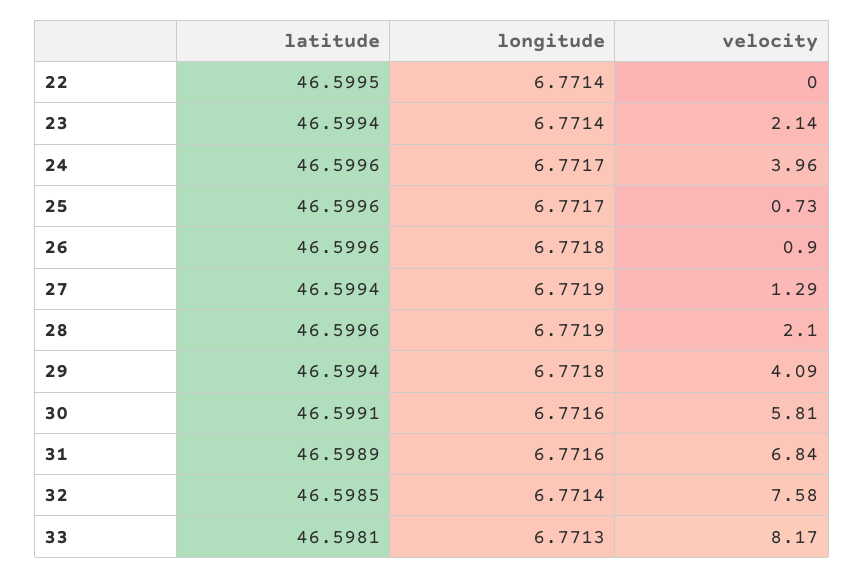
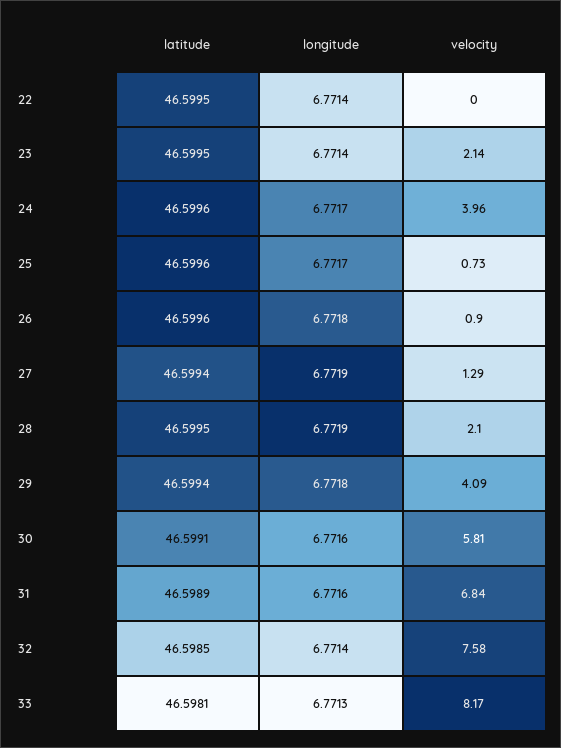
  {
    "latitude": {
      "22": 46.5995,
-     "23": 46.5994,
+     "23": 46.5995,
      "24": 46.5996,
      "25": 46.5996,
      "26": 46.5996,
      "27": 46.5994,
-     "28": 46.5996,
+     "28": 46.5995,
      "29": 46.5994,
      "30": 46.5991,
      "31": 46.5989,
      "32": 46.5985,
      "33": 46.5981
    },
    "longitude": {
      "22": 6.7714,
      "23": 6.7714,
      "24": 6.7717,
      "25": 6.7717,
      "26": 6.7718,
      "27": 6.7719,
      "28": 6.7719,
      "29": 6.7718,
      "30": 6.7716,
      "31": 6.7716,
      "32": 6.7714,
      "33": 6.7713
    },
    "velocity": {
      "22": 0,
      "23": 2.14,
      "24": 3.96,
      "25": 0.73,
      "26": 0.9,
      "27": 1.29,
      "28": 2.1,
      "29": 4.09,
      "30": 5.81,
      "31": 6.84,
      "32": 7.58,
      "33": 8.17
    }
  }

